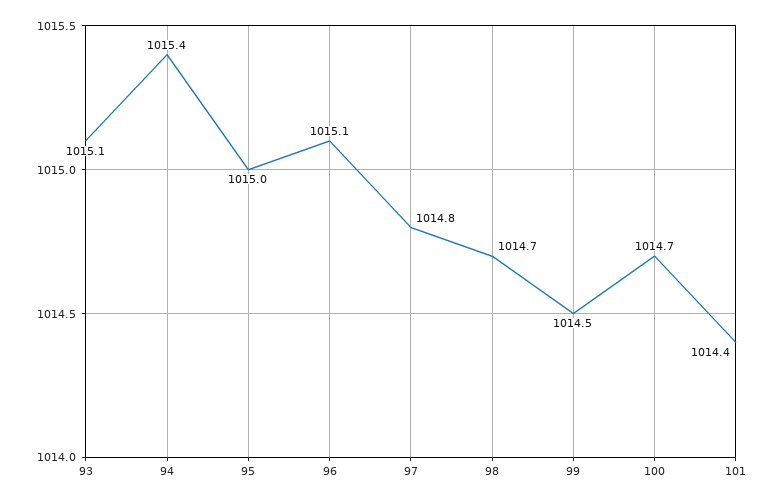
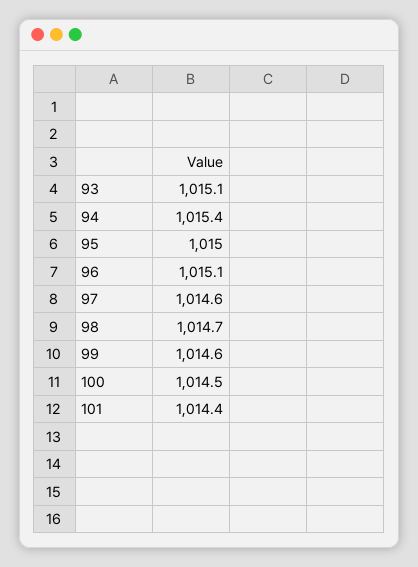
  {
    "93": 1015.1,
    "94": 1015.4,
    "95": 1015,
    "96": 1015.1,
-   "97": 1014.8,
+   "97": 1014.6,
    "98": 1014.7,
-   "99": 1014.5,
+   "99": 1014.6,
-   "100": 1014.7,
+   "100": 1014.5,
    "101": 1014.4
  }

